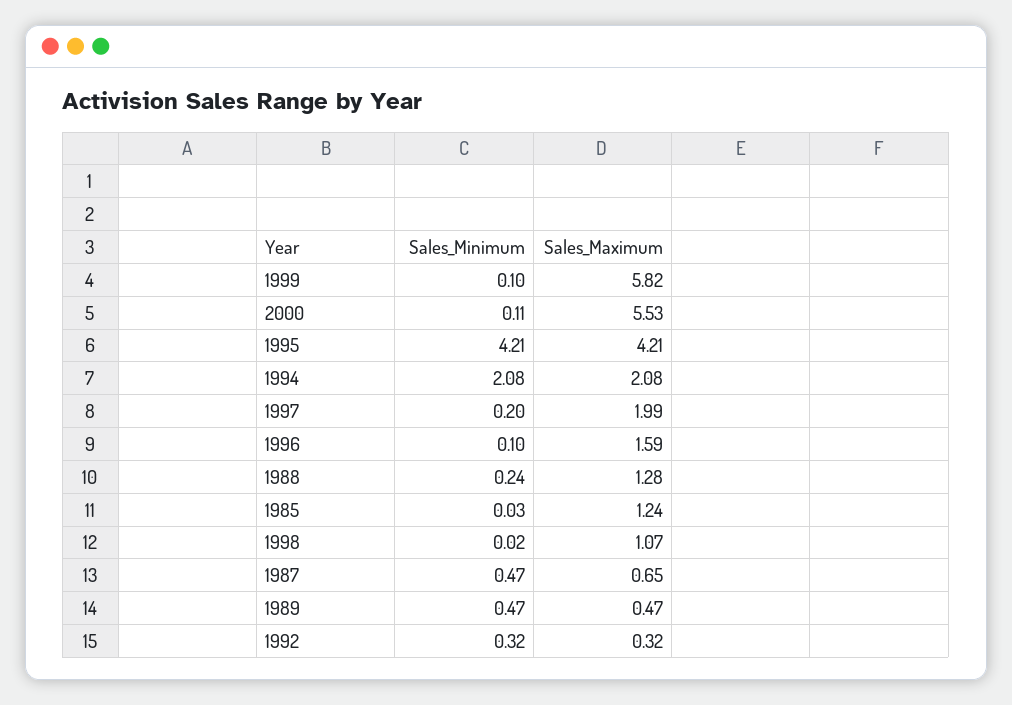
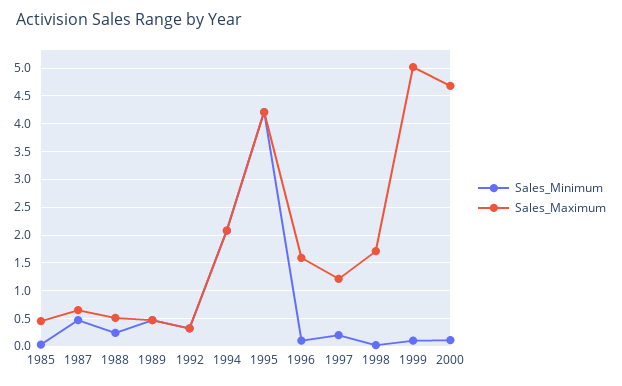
  {
    "Sales_Minimum": {
      "1999": 0.1,
      "2000": 0.11,
      "1995": 4.21,
      "1994": 2.08,
      "1997": 0.2,
      "1996": 0.1,
      "1988": 0.24,
      "1985": 0.03,
      "1998": 0.02,
      "1987": 0.47,
      "1989": 0.47,
      "1992": 0.32
    },
    "Sales_Maximum": {
-     "1999": 5.82,
+     "1999": 5,
-     "2000": 5.53,
+     "2000": 4.75,
      "1995": 4.21,
      "1994": 2.08,
-     "1997": 1.99,
+     "1997": 1.25,
      "1996": 1.59,
-     "1988": 1.28,
+     "1988": 0.5,
-     "1985": 1.24,
+     "1985": 0.5,
-     "1998": 1.07,
+     "1998": 1.75,
      "1987": 0.65,
      "1989": 0.47,
      "1992": 0.32
    }
  }

